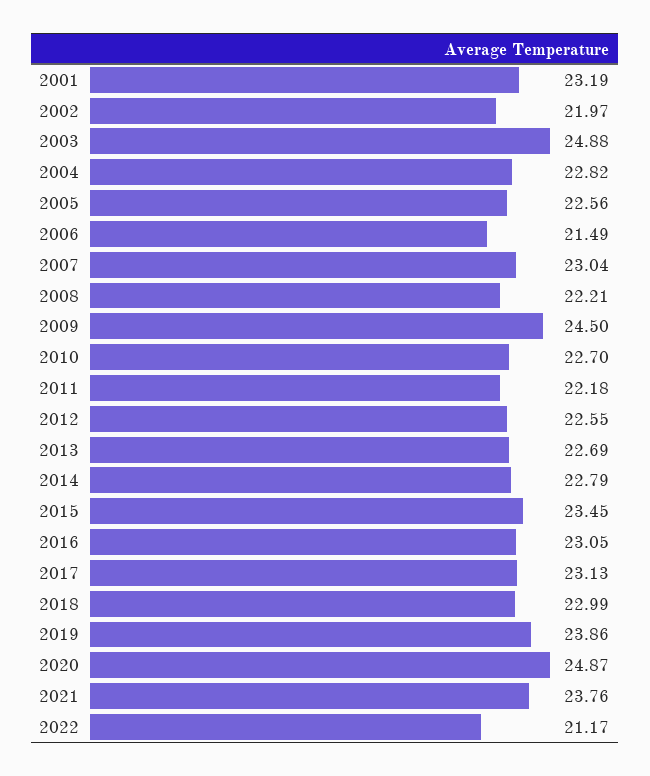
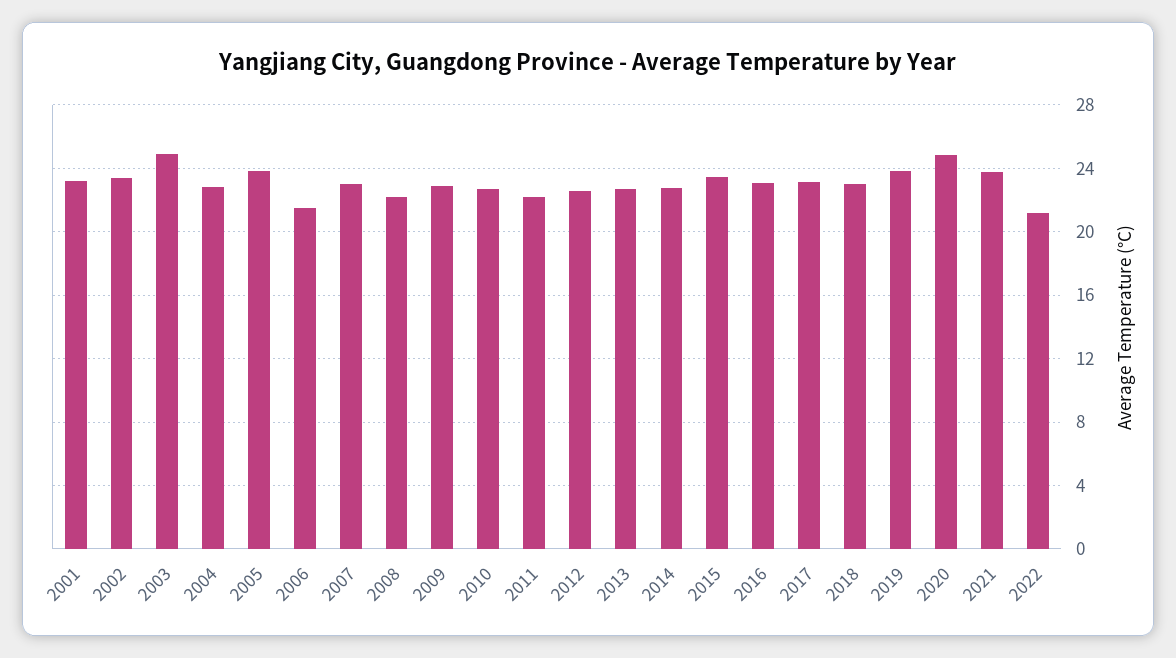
  {
    "2001": 23.19,
-   "2002": 21.97,
+   "2002": 23.5,
    "2003": 24.88,
    "2004": 22.82,
-   "2005": 22.56,
+   "2005": 24,
    "2006": 21.49,
    "2007": 23.04,
    "2008": 22.21,
-   "2009": 24.5,
+   "2009": 23,
    "2010": 22.7,
    "2011": 22.18,
    "2012": 22.55,
    "2013": 22.69,
    "2014": 22.79,
    "2015": 23.45,
    "2016": 23.05,
    "2017": 23.13,
    "2018": 22.99,
    "2019": 23.86,
    "2020": 24.87,
    "2021": 23.76,
    "2022": 21.17
  }

